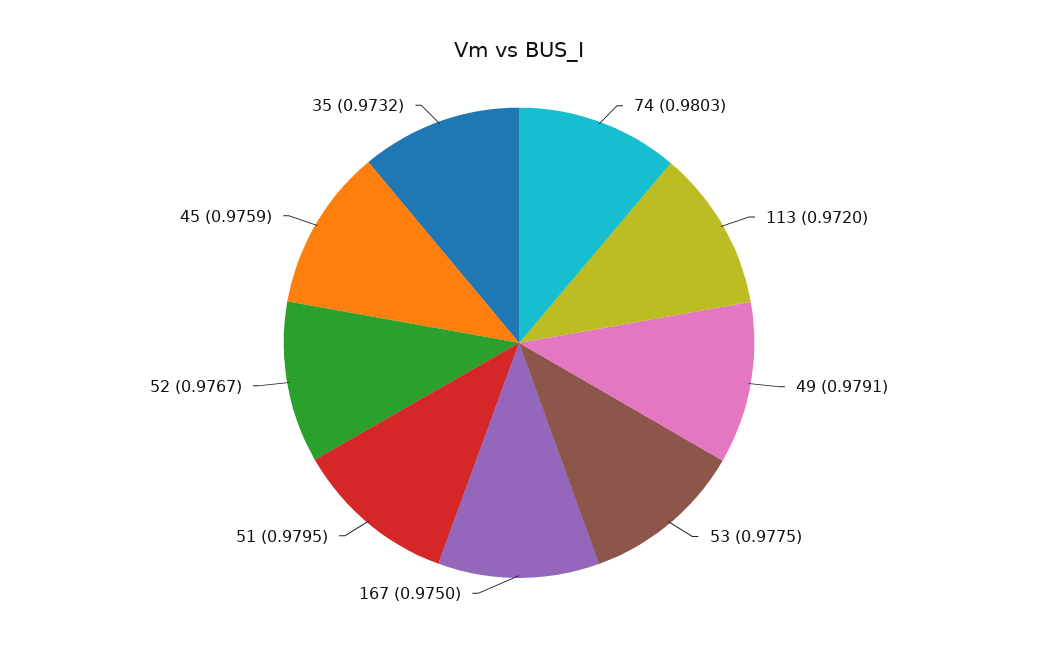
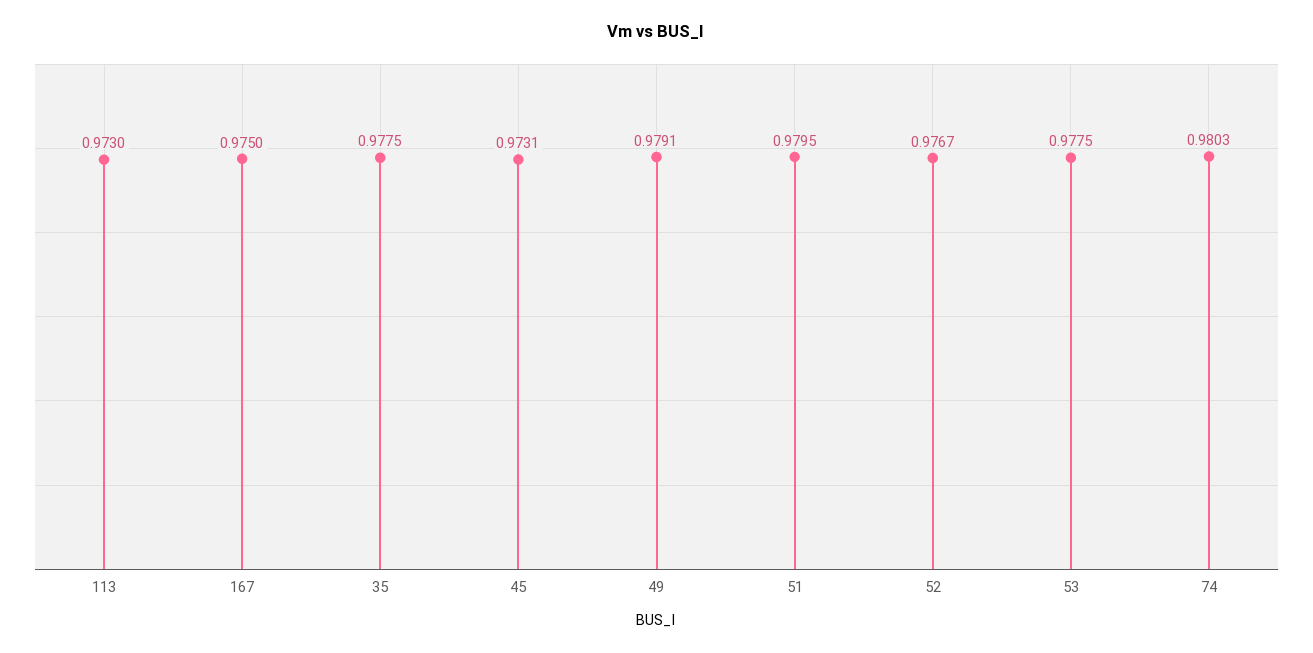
  {
    "74": 0.9803,
-   "113": 0.972,
+   "113": 0.973,
    "49": 0.9791,
    "53": 0.9775,
    "167": 0.975,
    "51": 0.9795,
    "52": 0.9767,
-   "45": 0.9759,
+   "45": 0.9731,
-   "35": 0.9732
+   "35": 0.9775
  }

